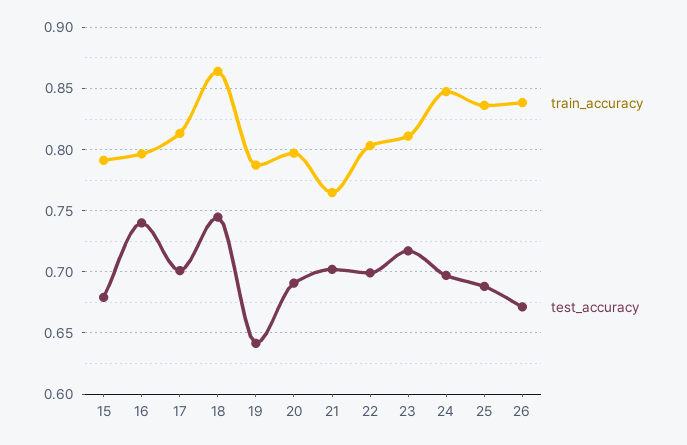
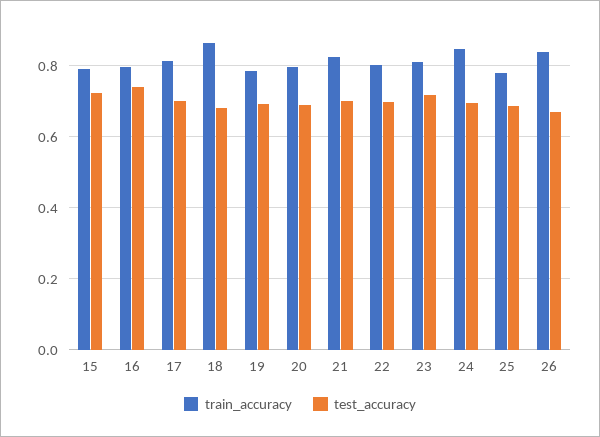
  {
    "train_accuracy": {
      "15": 0.79,
      "16": 0.795,
      "17": 0.815,
      "18": 0.865,
      "19": 0.785,
      "20": 0.795,
-     "21": 0.765,
+     "21": 0.82,
      "22": 0.805,
      "23": 0.81,
      "24": 0.845,
-     "25": 0.835,
+     "25": 0.78,
      "26": 0.84
    },
    "test_accuracy": {
-     "15": 0.68,
+     "15": 0.72,
      "16": 0.74,
      "17": 0.7,
-     "18": 0.745,
+     "18": 0.68,
-     "19": 0.64,
+     "19": 0.7,
      "20": 0.69,
      "21": 0.7,
      "22": 0.7,
      "23": 0.715,
      "24": 0.695,
      "25": 0.69,
      "26": 0.67
    }
  }

